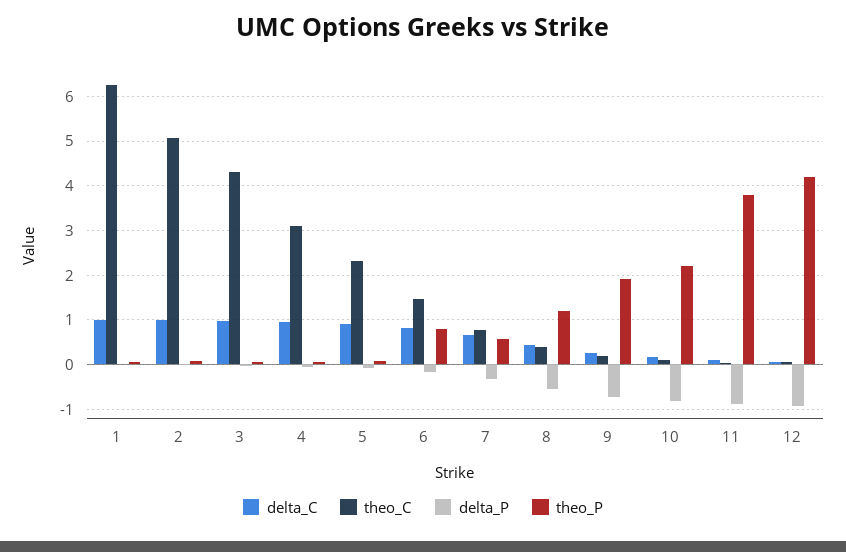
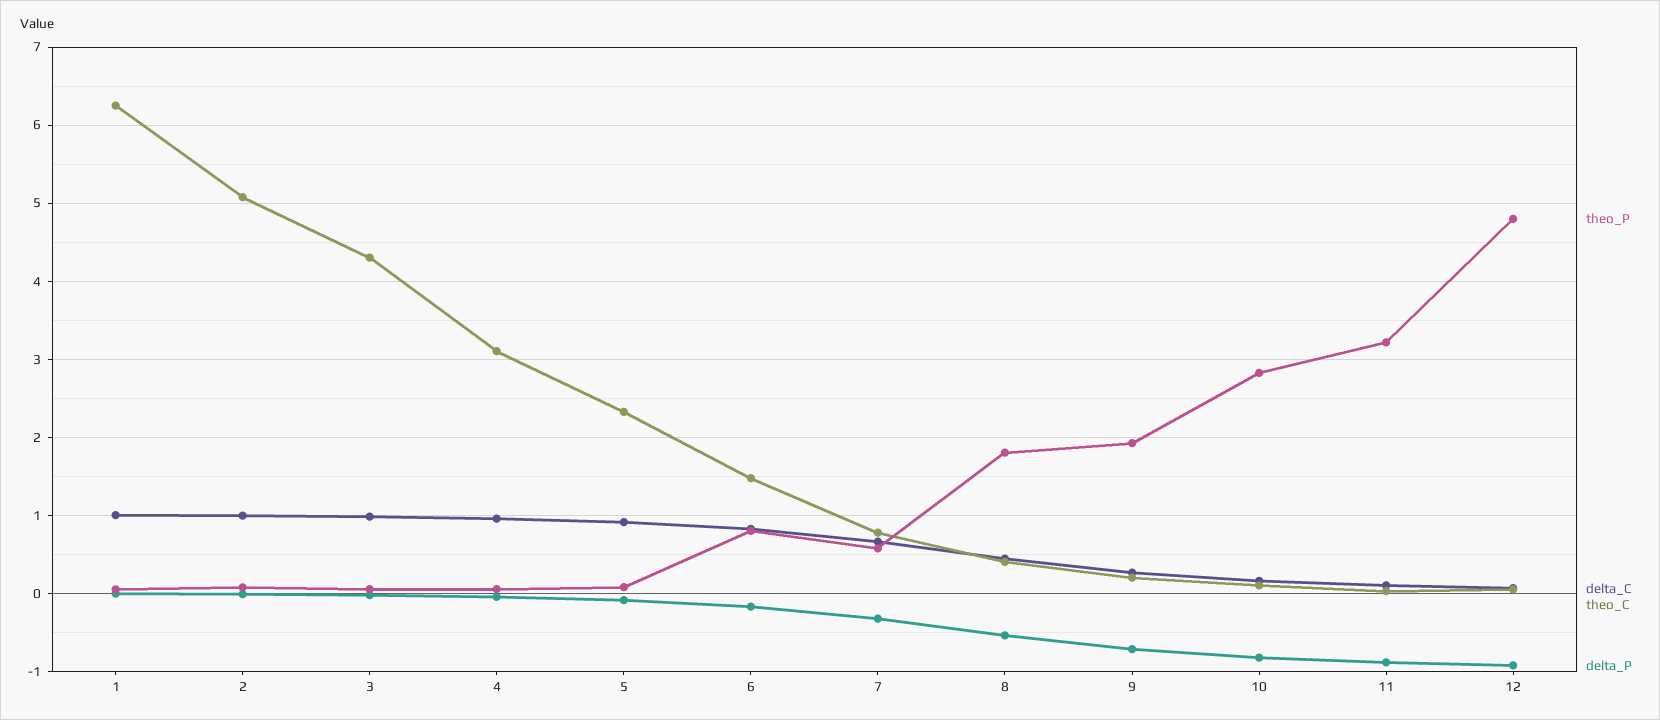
  {
    "delta_C": {
      "1": 1,
      "2": 1,
      "3": 1,
      "4": 1,
      "5": 0.9,
      "6": 0.8,
      "7": 0.7,
      "8": 0.4,
      "9": 0.3,
      "10": 0.2,
      "11": 0.1,
      "12": 0.1
    },
    "theo_C": {
      "1": 6.2,
      "2": 5.1,
      "3": 4.3,
      "4": 3.1,
      "5": 2.3,
      "6": 1.5,
      "7": 0.8,
      "8": 0.4,
      "9": 0.2,
      "10": 0.1,
      "11": 0,
      "12": 0
    },
    "delta_P": {
      "1": 0,
      "2": 0,
      "3": 0,
      "4": 0,
      "5": -0.1,
      "6": -0.2,
      "7": -0.3,
      "8": -0.5,
      "9": -0.7,
      "10": -0.8,
      "11": -0.9,
      "12": -0.9
    },
    "theo_P": {
      "1": 0.1,
      "2": 0.1,
      "3": 0.1,
      "4": 0.1,
      "5": 0.1,
      "6": 0.8,
      "7": 0.6,
-     "8": 1.2,
+     "8": 1.8,
      "9": 1.9,
-     "10": 2.2,
+     "10": 2.8,
-     "11": 3.8,
+     "11": 3.2,
-     "12": 4.2
+     "12": 4.8
    }
  }

